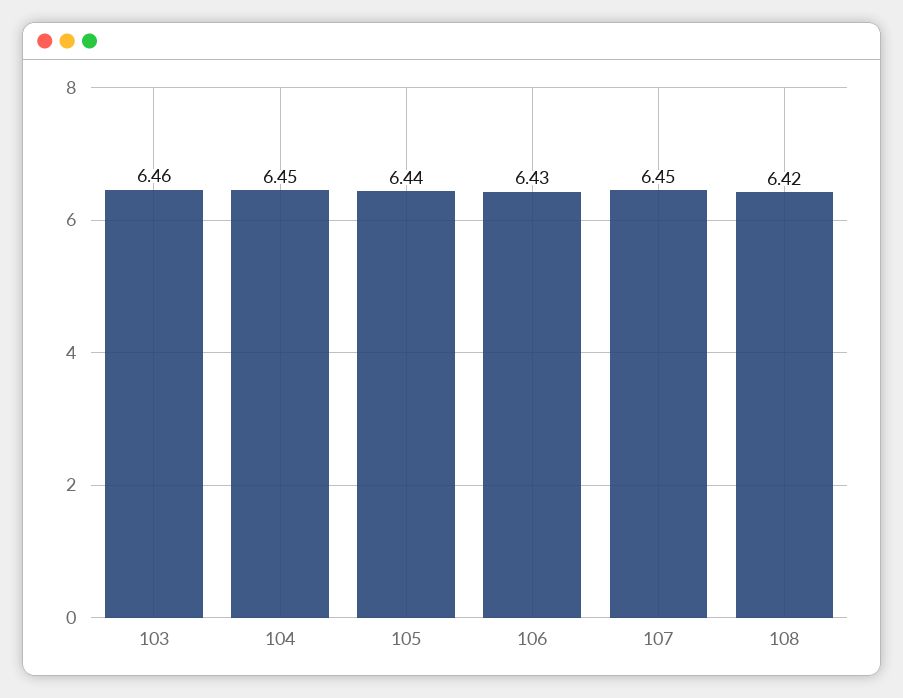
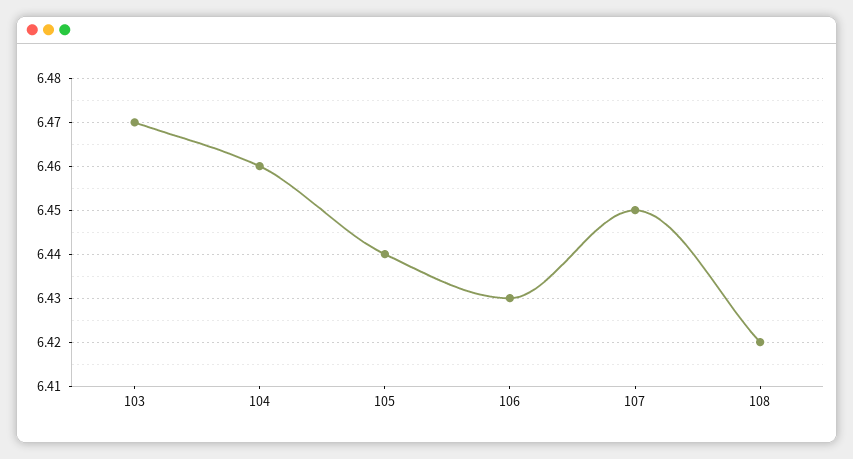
  {
-   "103": 6.46,
+   "103": 6.47,
-   "104": 6.45,
+   "104": 6.46,
    "105": 6.44,
    "106": 6.43,
    "107": 6.45,
    "108": 6.42
  }

